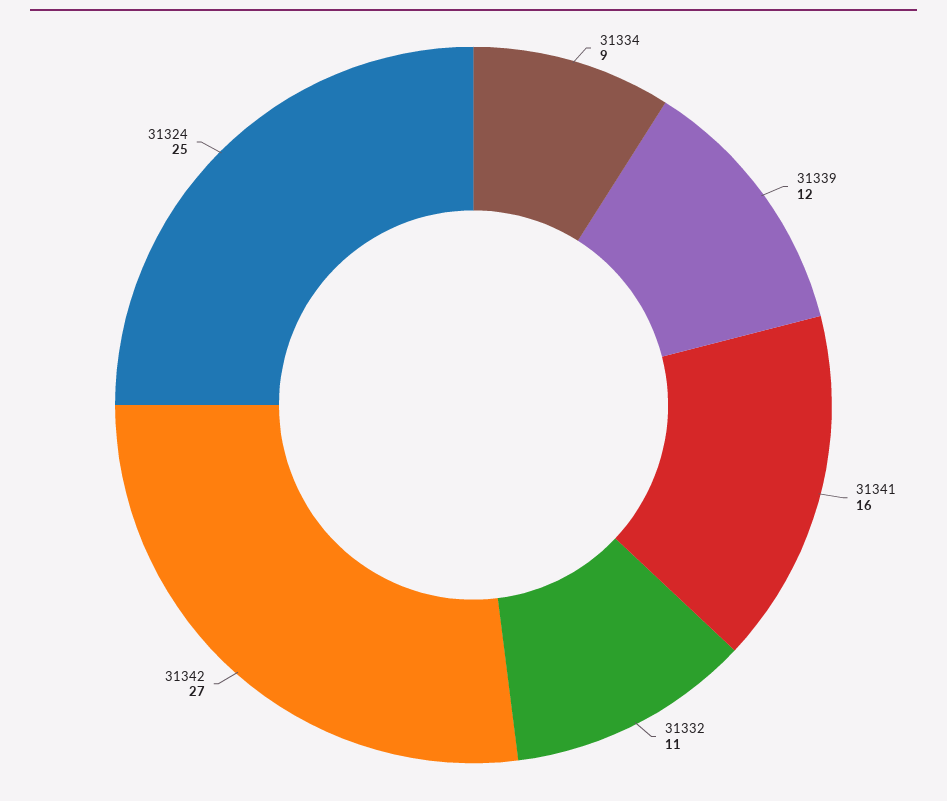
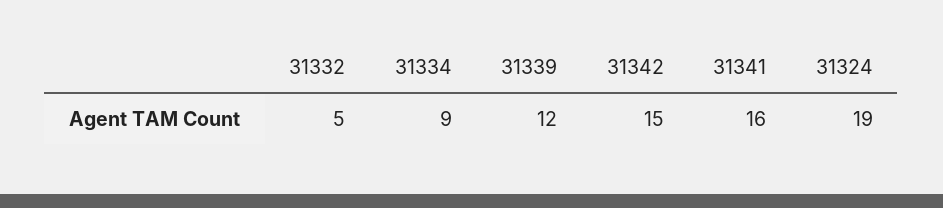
  {
    "31334": 9,
    "31339": 12,
    "31341": 16,
-   "31332": 11,
+   "31332": 5,
-   "31342": 27,
+   "31342": 15,
-   "31324": 25
+   "31324": 19
  }

